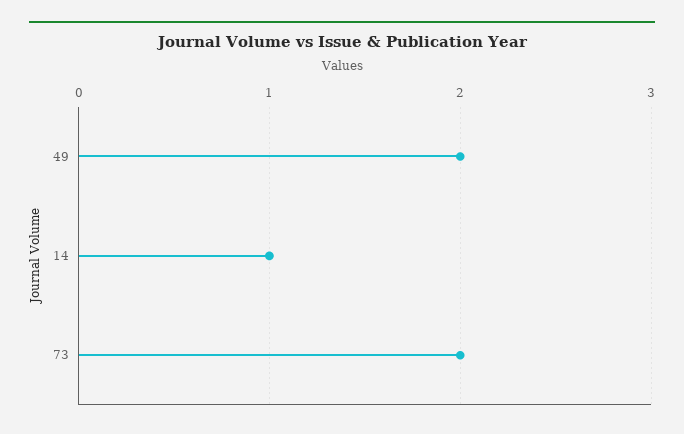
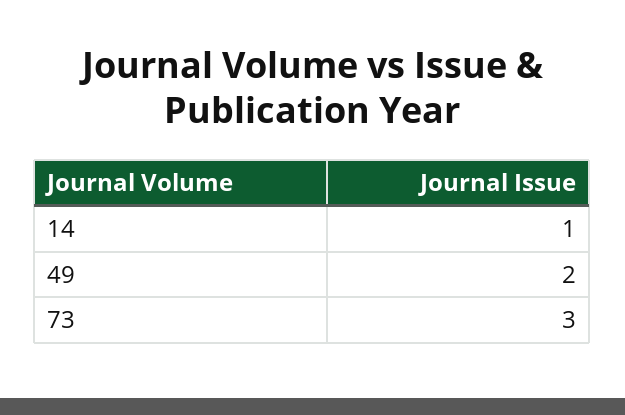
  {
    "49": 2,
    "14": 1,
-   "73": 2
+   "73": 3
  }

